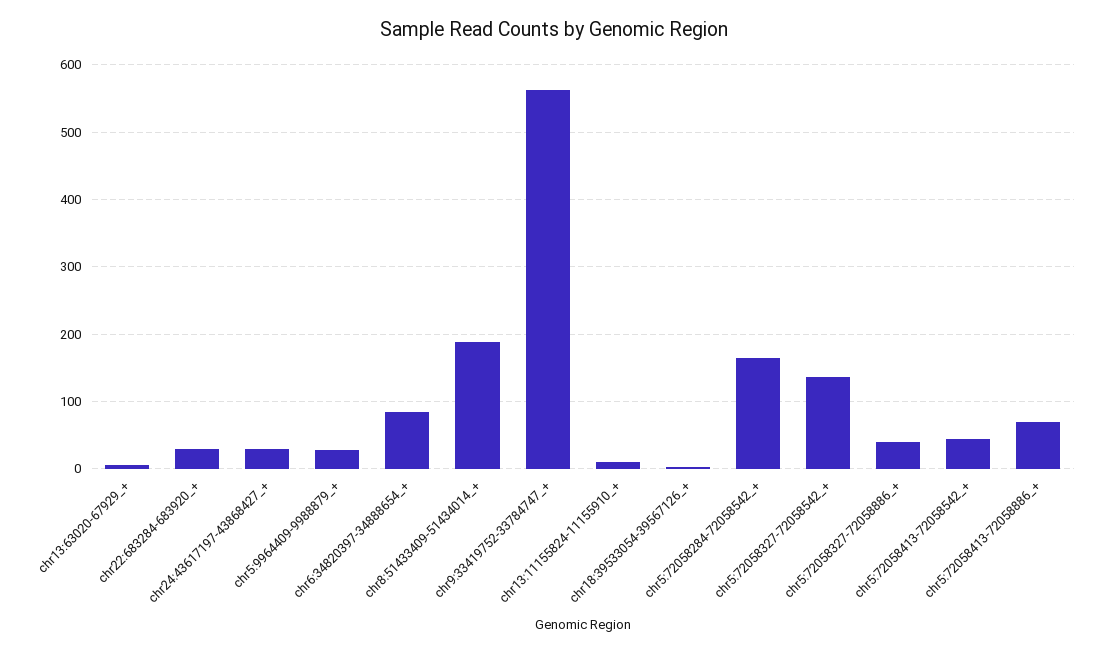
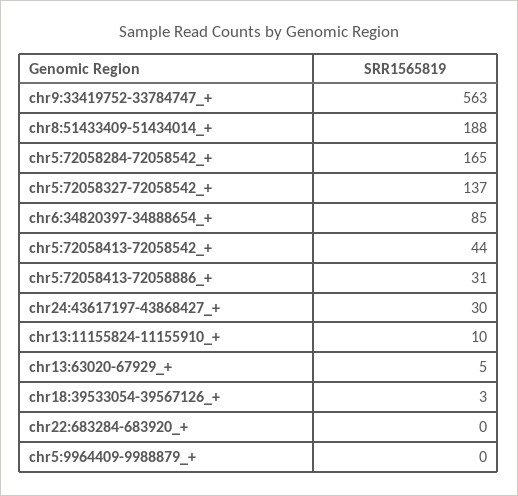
  {
    "chr13:63020-67929_+": 5,
-   "chr22:683284-683920_+": 30,
+   "chr22:683284-683920_+": 0,
    "chr24:43617197-43868427_+": 30,
-   "chr5:9964409-9988879_+": 30,
+   "chr5:9964409-9988879_+": 0,
    "chr6:34820397-34888654_+": 85,
    "chr8:51433409-51434014_+": 188,
    "chr9:33419752-33784747_+": 563,
    "chr13:11155824-11155910_+": 10,
    "chr18:39533054-39567126_+": 3,
    "chr5:72058284-72058542_+": 165,
    "chr5:72058327-72058542_+": 137,
-   "chr5:72058327-72058886_+": 40,
    "chr5:72058413-72058542_+": 44,
-   "chr5:72058413-72058886_+": 70
+   "chr5:72058413-72058886_+": 31
  }

